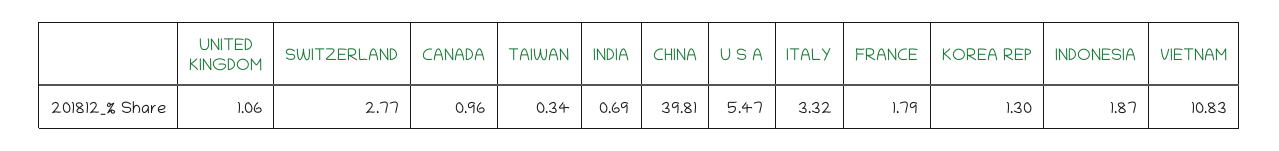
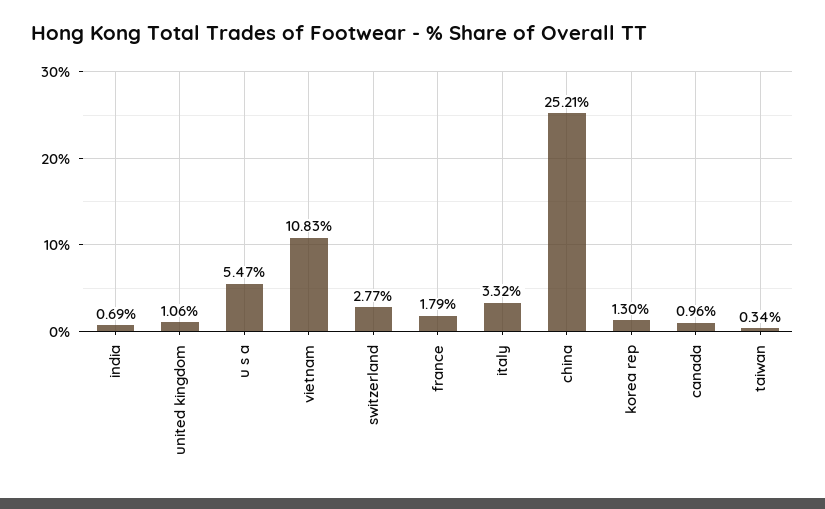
  {
    "UNITED KINGDOM": 1.06,
    "SWITZERLAND": 2.77,
    "CANADA": 0.96,
    "TAIWAN": 0.34,
    "INDIA": 0.69,
-   "CHINA": 39.81,
+   "CHINA": 25.21,
    "U S A": 5.47,
    "ITALY": 3.32,
    "FRANCE": 1.79,
    "KOREA REP": 1.3,
-   "INDONESIA": 1.87,
    "VIETNAM": 10.83
  }

